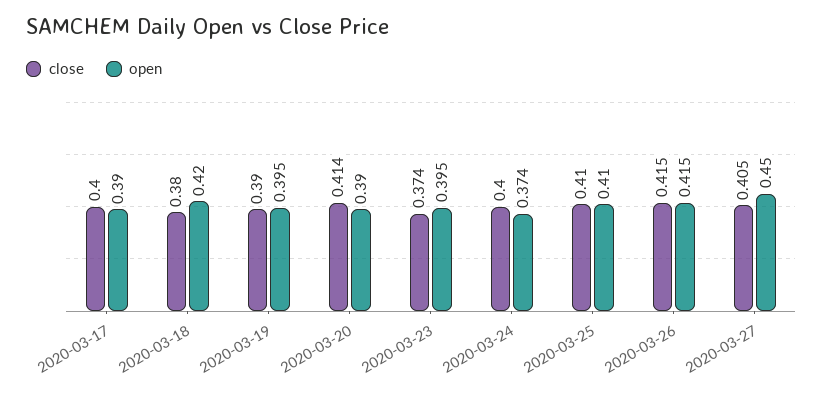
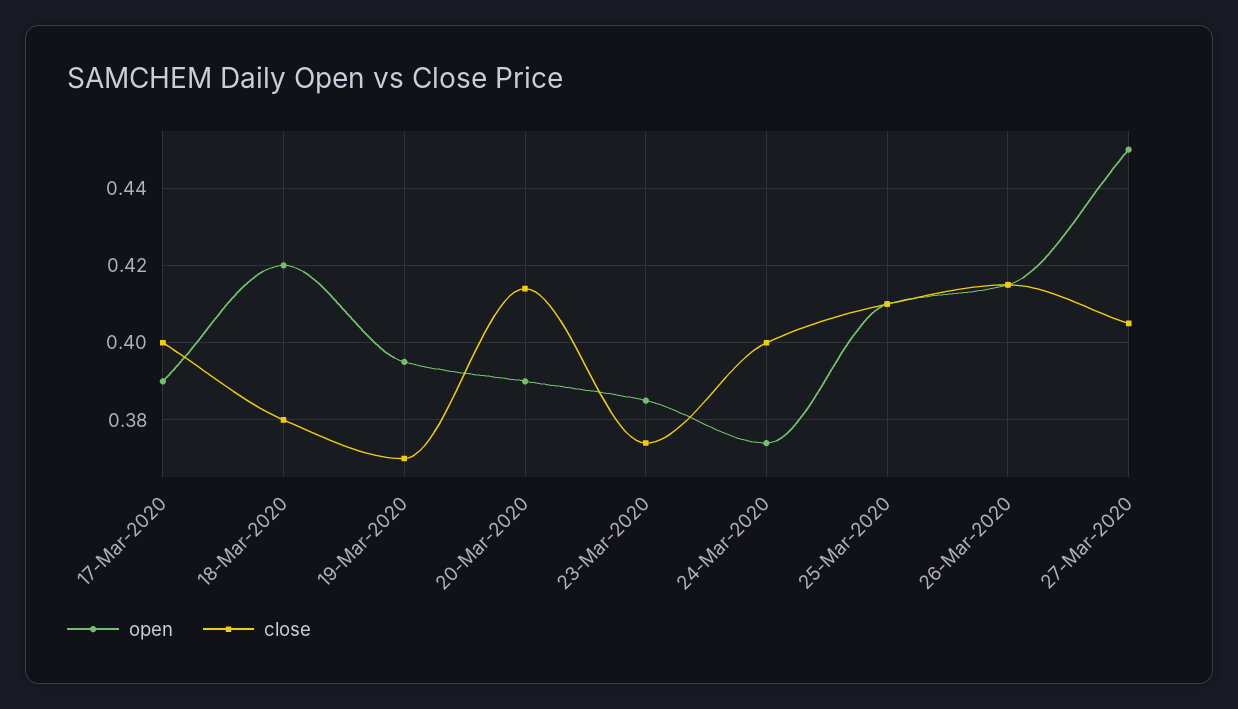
  {
    "close": {
      "2020-03-17": 0.4,
      "2020-03-18": 0.38,
-     "2020-03-19": 0.39,
+     "2020-03-19": 0.37,
      "2020-03-20": 0.414,
      "2020-03-23": 0.374,
      "2020-03-24": 0.4,
      "2020-03-25": 0.41,
      "2020-03-26": 0.415,
      "2020-03-27": 0.405
    },
    "open": {
      "2020-03-17": 0.39,
      "2020-03-18": 0.42,
      "2020-03-19": 0.395,
      "2020-03-20": 0.39,
-     "2020-03-23": 0.395,
+     "2020-03-23": 0.385,
      "2020-03-24": 0.374,
      "2020-03-25": 0.41,
      "2020-03-26": 0.415,
      "2020-03-27": 0.45
    }
  }

